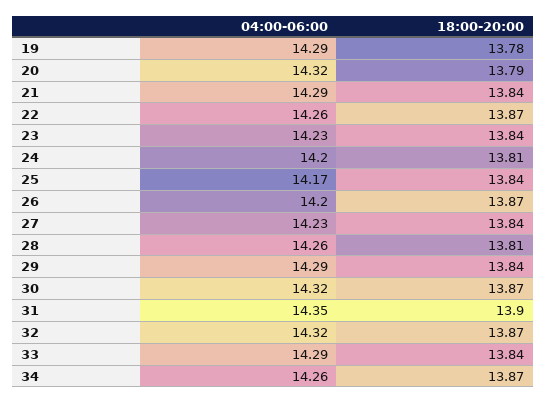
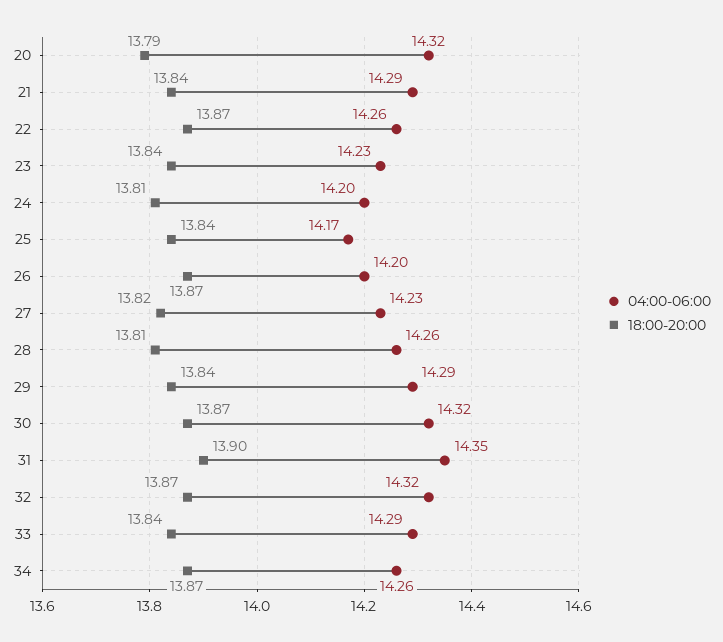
  {
    "04:00-06:00": {
-     "19": 14.29,
      "20": 14.32,
      "21": 14.29,
      "22": 14.26,
      "23": 14.23,
      "24": 14.2,
      "25": 14.17,
      "26": 14.2,
      "27": 14.23,
      "28": 14.26,
      "29": 14.29,
      "30": 14.32,
      "31": 14.35,
      "32": 14.32,
      "33": 14.29,
      "34": 14.26
    },
    "18:00-20:00": {
-     "19": 13.78,
      "20": 13.79,
      "21": 13.84,
      "22": 13.87,
      "23": 13.84,
      "24": 13.81,
      "25": 13.84,
      "26": 13.87,
-     "27": 13.84,
+     "27": 13.82,
      "28": 13.81,
      "29": 13.84,
      "30": 13.87,
      "31": 13.9,
      "32": 13.87,
      "33": 13.84,
      "34": 13.87
    }
  }

